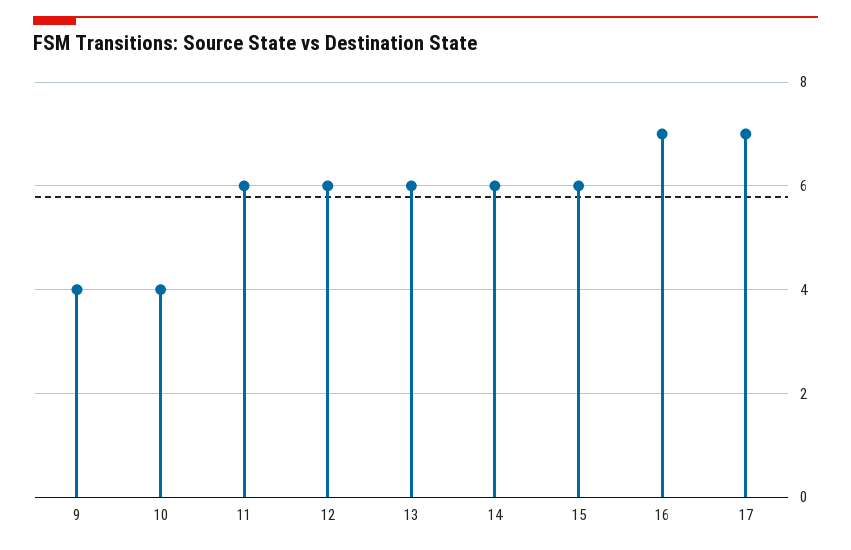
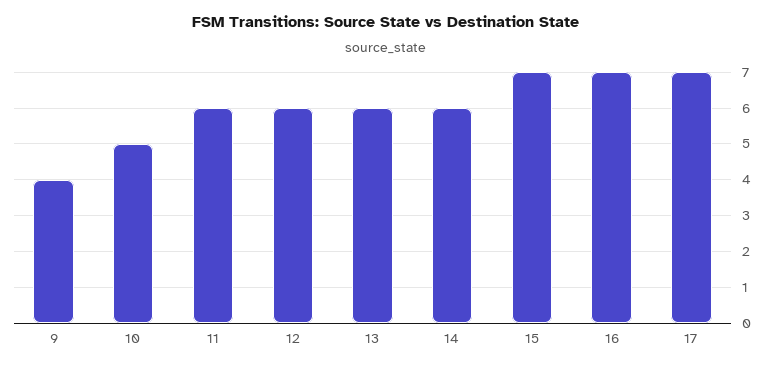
  {
    "9": 4,
-   "10": 4,
+   "10": 5,
    "11": 6,
    "12": 6,
    "13": 6,
    "14": 6,
-   "15": 6,
+   "15": 7,
    "16": 7,
    "17": 7
  }

